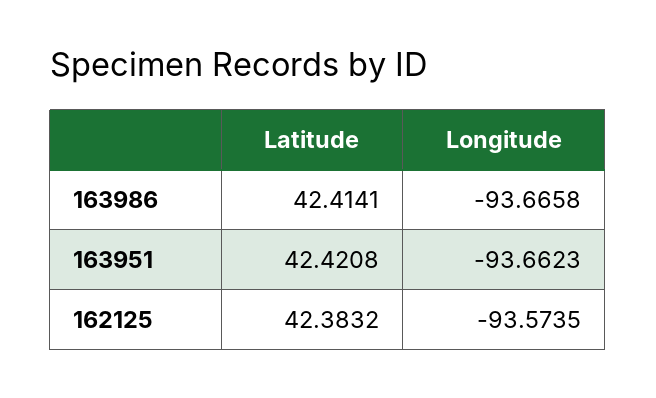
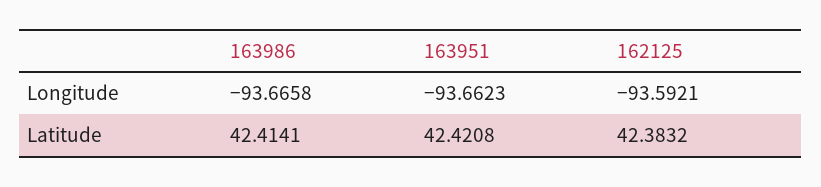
  {
    "Latitude": {
      "163986": 42.4141,
      "163951": 42.4208,
      "162125": 42.3832
    },
    "Longitude": {
      "163986": -93.6658,
      "163951": -93.6623,
-     "162125": -93.5735
+     "162125": -93.5921
    }
  }

